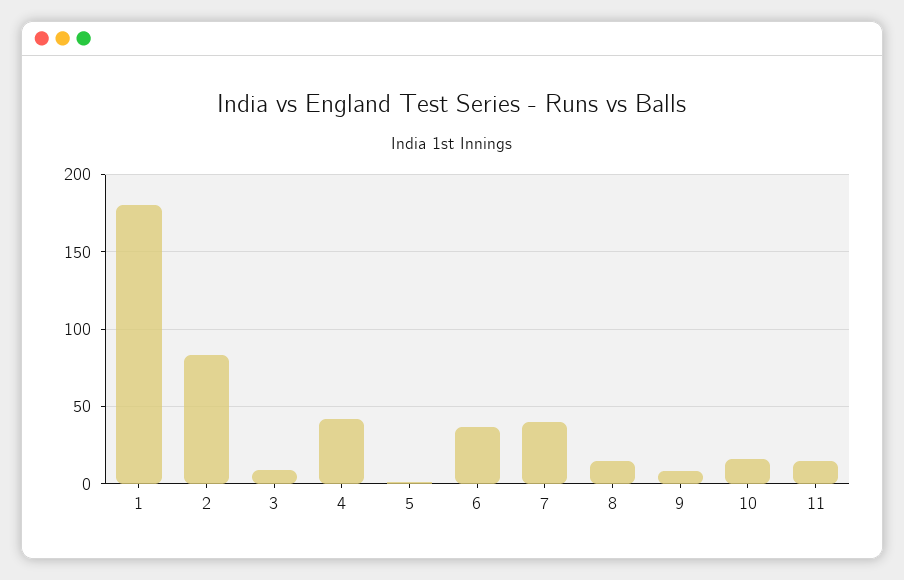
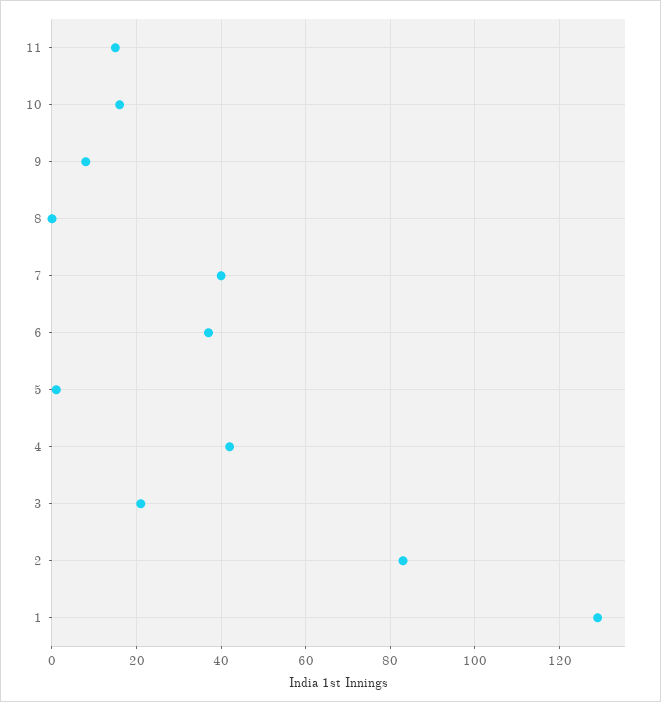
  {
-   "1": 180,
+   "1": 130,
    "2": 85,
-   "3": 10,
+   "3": 20,
    "4": 40,
    "5": 0,
    "6": 35,
    "7": 40,
-   "8": 15,
+   "8": 0,
    "9": 10,
    "10": 15,
    "11": 15
  }

